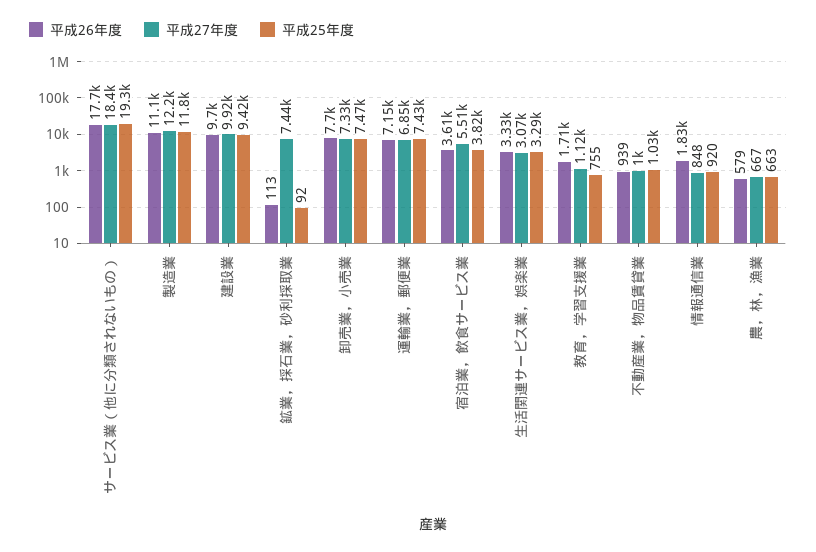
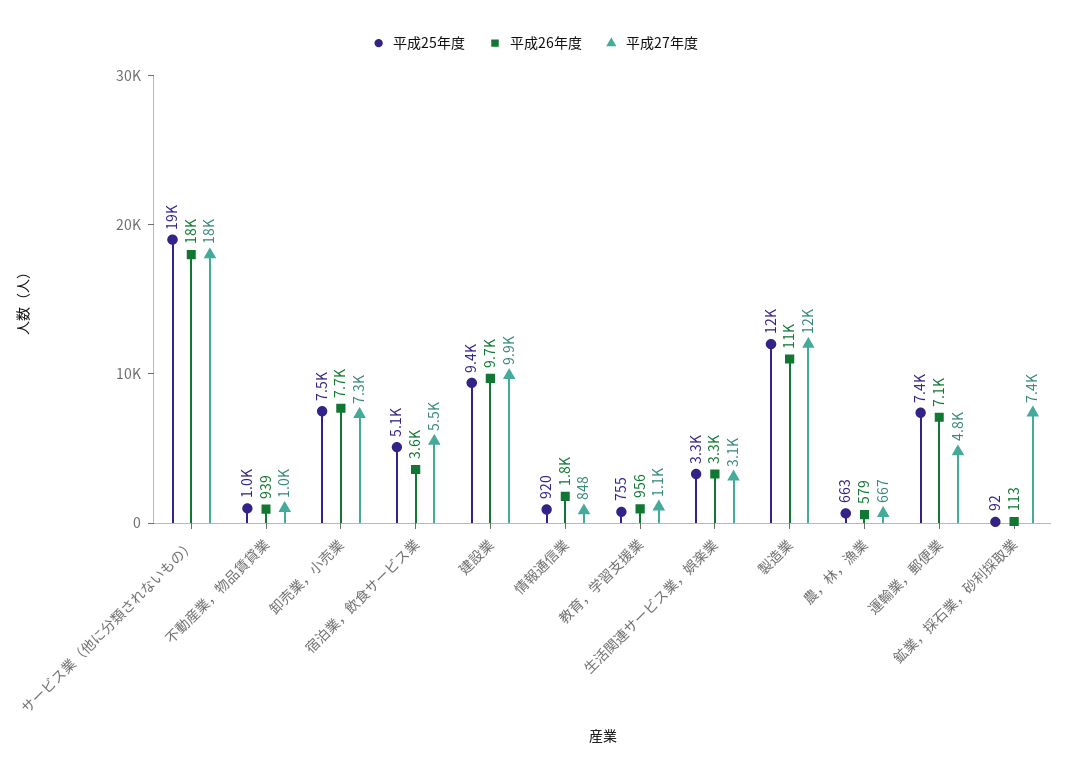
  {
    "平成26年度": {
      "サービス業（他に分類されないもの）": 17700,
      "製造業": 11100,
      "建設業": 9700,
      "鉱業，採石業，砂利採取業": 113,
      "卸売業，小売業": 7700,
      "運輸業，郵便業": 7150,
      "宿泊業，飲食サービス業": 3610,
      "生活関連サービス業，娯楽業": 3330,
-     "教育，学習支援業": 1710,
+     "教育，学習支援業": 956,
      "不動産業，物品賃貸業": 939,
      "情報通信業": 1830,
      "農，林，漁業": 579
    },
    "平成27年度": {
      "サービス業（他に分類されないもの）": 18400,
      "製造業": 12200,
      "建設業": 9920,
      "鉱業，採石業，砂利採取業": 7440,
      "卸売業，小売業": 7330,
-     "運輸業，郵便業": 6850,
+     "運輸業，郵便業": 4800,
      "宿泊業，飲食サービス業": 5510,
      "生活関連サービス業，娯楽業": 3070,
      "教育，学習支援業": 1120,
      "不動産業，物品賃貸業": 1000,
      "情報通信業": 848,
      "農，林，漁業": 667
    },
    "平成25年度": {
      "サービス業（他に分類されないもの）": 19300,
      "製造業": 11800,
      "建設業": 9420,
      "鉱業，採石業，砂利採取業": 92,
      "卸売業，小売業": 7470,
      "運輸業，郵便業": 7430,
-     "宿泊業，飲食サービス業": 3820,
+     "宿泊業，飲食サービス業": 5100,
      "生活関連サービス業，娯楽業": 3290,
      "教育，学習支援業": 755,
      "不動産業，物品賃貸業": 1030,
      "情報通信業": 920,
      "農，林，漁業": 663
    }
  }

